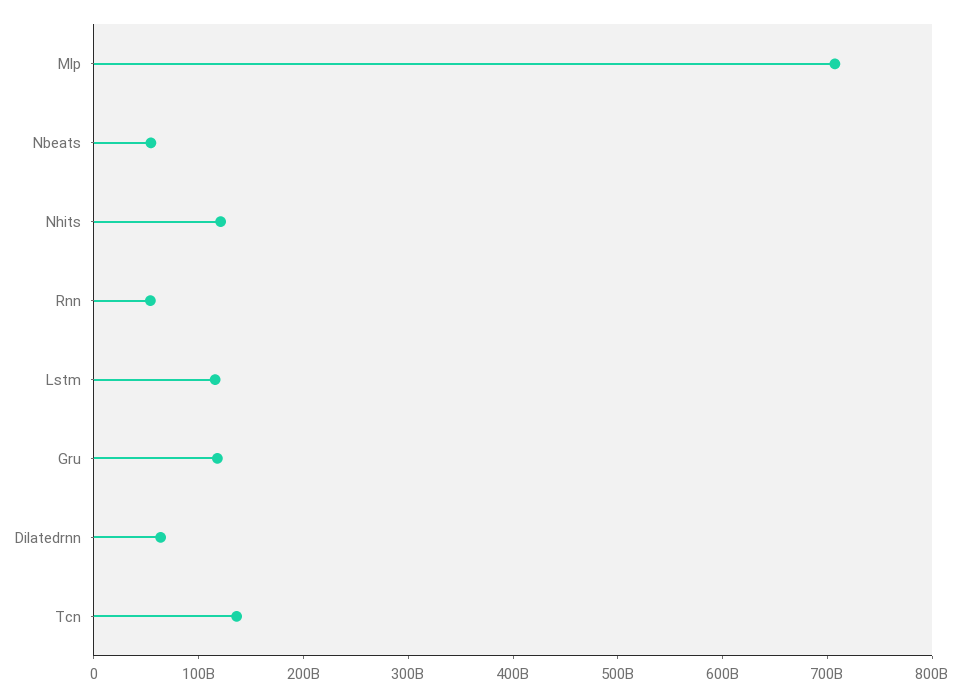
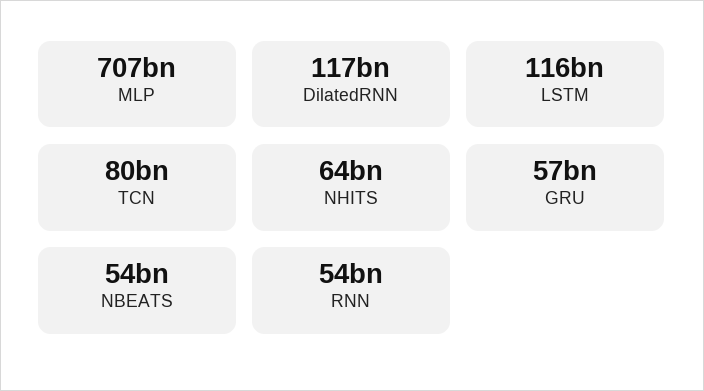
  {
    "Mlp": 707000000000,
    "Nbeats": 54000000000,
-   "Nhits": 120000000000,
+   "Nhits": 64000000000,
    "Rnn": 54000000000,
    "Lstm": 116000000000,
-   "Gru": 120000000000,
+   "Gru": 57000000000,
-   "Dilatedrnn": 60000000000,
+   "Dilatedrnn": 117000000000,
-   "Tcn": 140000000000
+   "Tcn": 80000000000
  }

